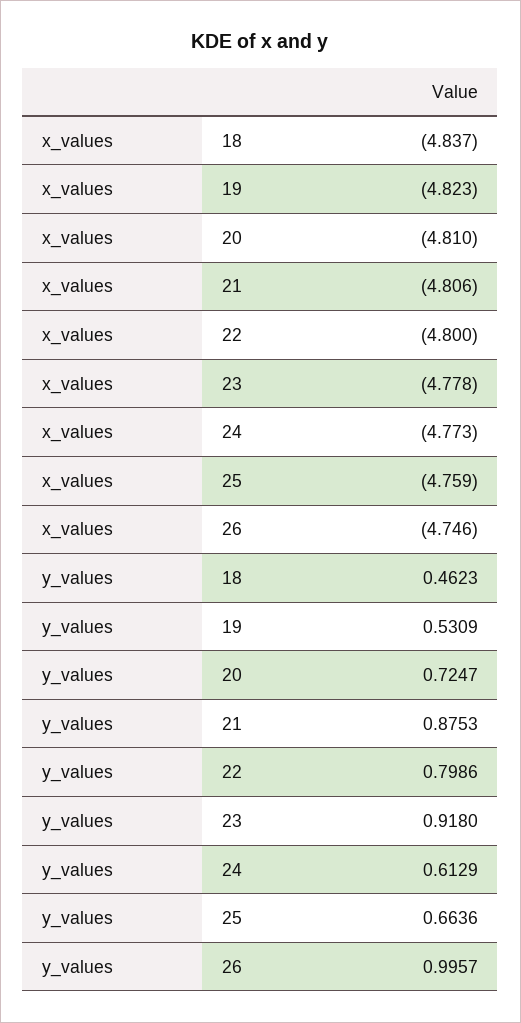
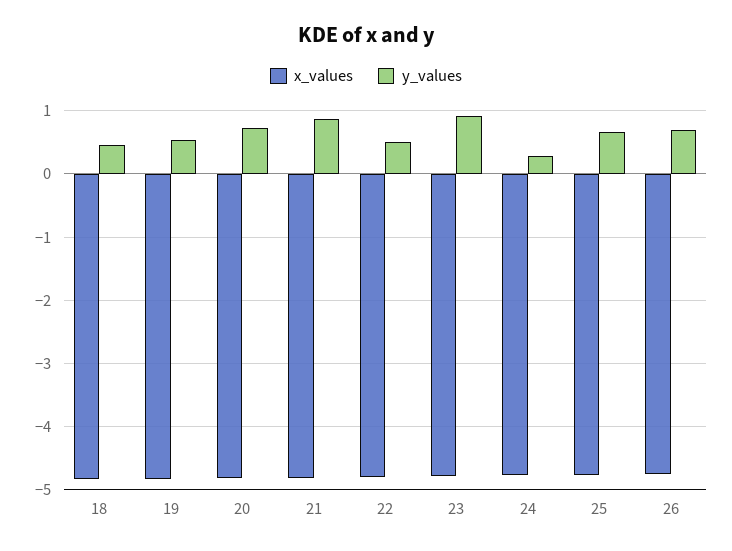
  {
    "x_values": {
      "18": -4.837,
      "19": -4.823,
      "20": -4.81,
      "21": -4.806,
      "22": -4.8,
      "23": -4.778,
      "24": -4.773,
      "25": -4.759,
      "26": -4.746
    },
    "y_values": {
      "18": 0.4623,
      "19": 0.5309,
      "20": 0.7247,
      "21": 0.8753,
-     "22": 0.7986,
+     "22": 0.5,
      "23": 0.918,
-     "24": 0.6129,
+     "24": 0.3,
      "25": 0.6636,
-     "26": 0.9957
+     "26": 0.7
    }
  }

